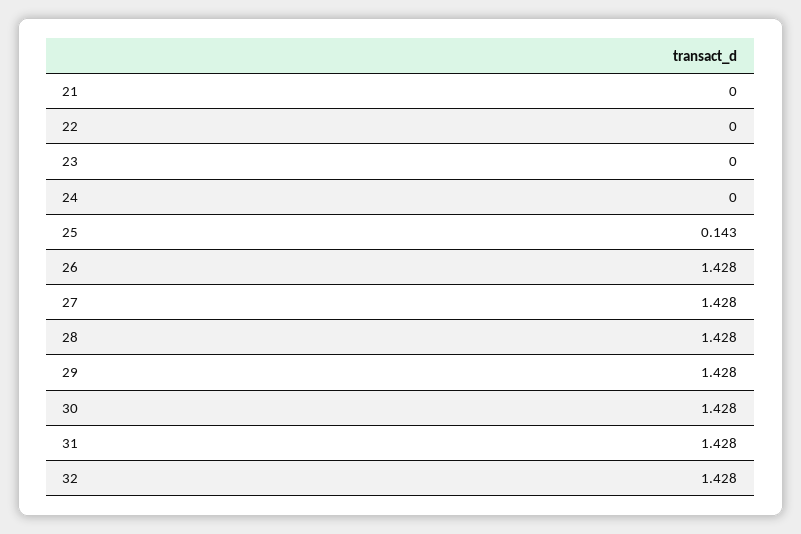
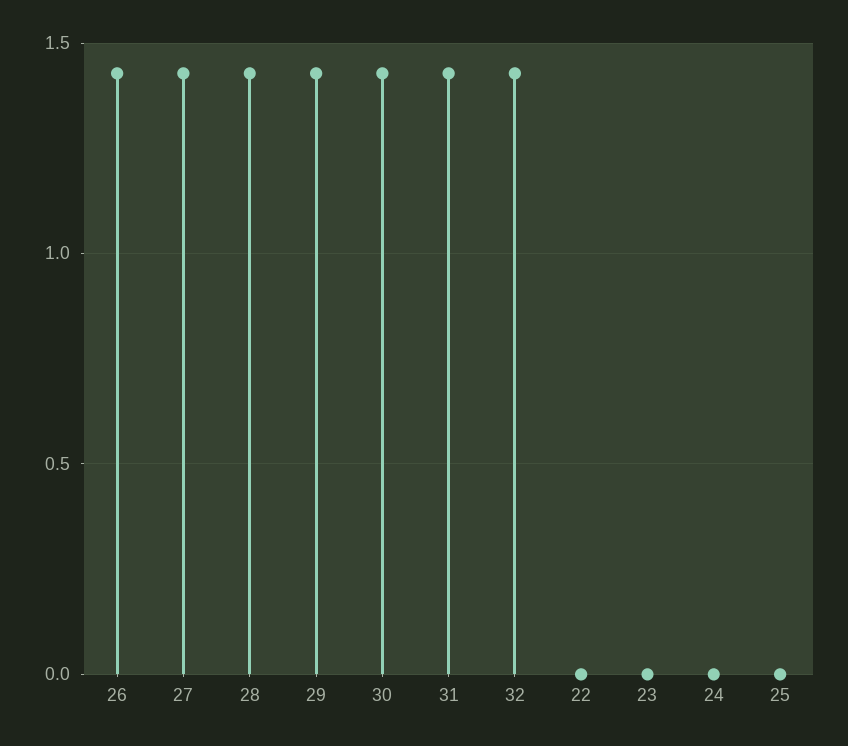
  {
-   "21": 0,
    "22": 0,
    "23": 0,
    "24": 0,
-   "25": 0.143,
+   "25": 0,
    "26": 1.428,
    "27": 1.428,
    "28": 1.428,
    "29": 1.428,
    "30": 1.428,
    "31": 1.428,
    "32": 1.428
  }

